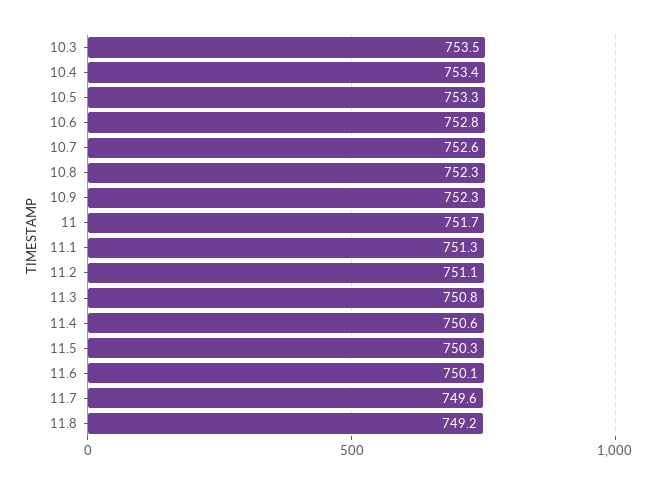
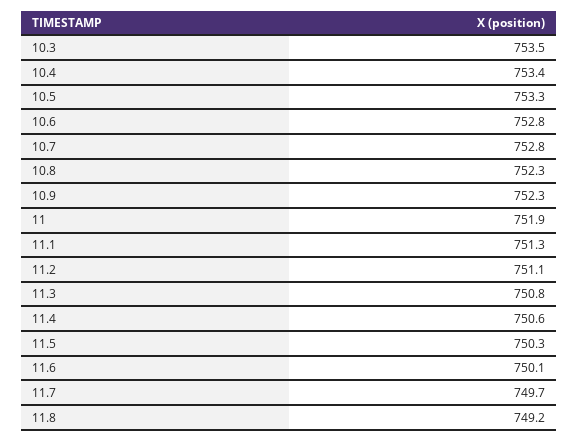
  {
    "10.3": 753.5,
    "10.4": 753.4,
    "10.5": 753.3,
    "10.6": 752.8,
-   "10.7": 752.6,
+   "10.7": 752.8,
    "10.8": 752.3,
    "10.9": 752.3,
-   "11": 751.7,
+   "11": 751.9,
    "11.1": 751.3,
    "11.2": 751.1,
    "11.3": 750.8,
    "11.4": 750.6,
    "11.5": 750.3,
    "11.6": 750.1,
-   "11.7": 749.6,
+   "11.7": 749.7,
    "11.8": 749.2
  }

